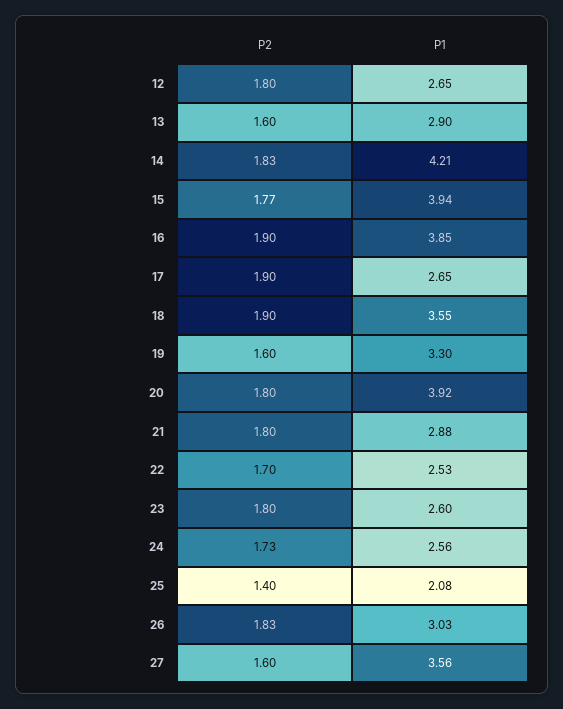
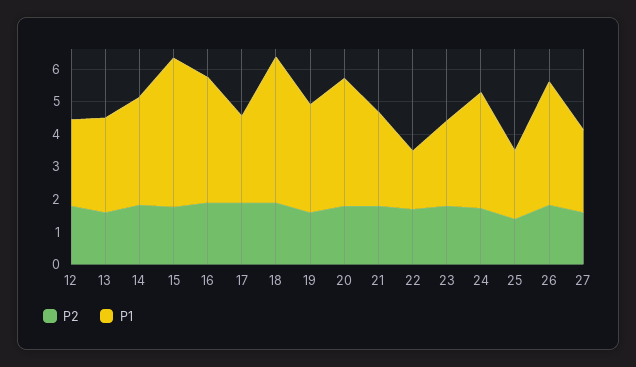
  {
    "P2": {
      "12": 1.8,
      "13": 1.6,
      "14": 1.83,
      "15": 1.77,
      "16": 1.9,
      "17": 1.9,
      "18": 1.9,
      "19": 1.6,
      "20": 1.8,
      "21": 1.8,
      "22": 1.7,
      "23": 1.8,
      "24": 1.73,
      "25": 1.4,
      "26": 1.83,
      "27": 1.6
    },
    "P1": {
      "12": 2.65,
      "13": 2.9,
-     "14": 4.21,
+     "14": 3.25,
-     "15": 3.94,
+     "15": 4.5,
      "16": 3.85,
      "17": 2.65,
-     "18": 3.55,
+     "18": 4.5,
      "19": 3.3,
      "20": 3.92,
      "21": 2.88,
-     "22": 2.53,
+     "22": 1.75,
      "23": 2.6,
-     "24": 2.56,
+     "24": 3.5,
      "25": 2.08,
-     "26": 3.03,
+     "26": 3.75,
-     "27": 3.56
+     "27": 2.5
    }
  }

